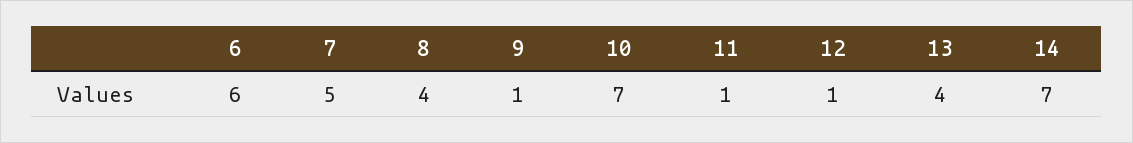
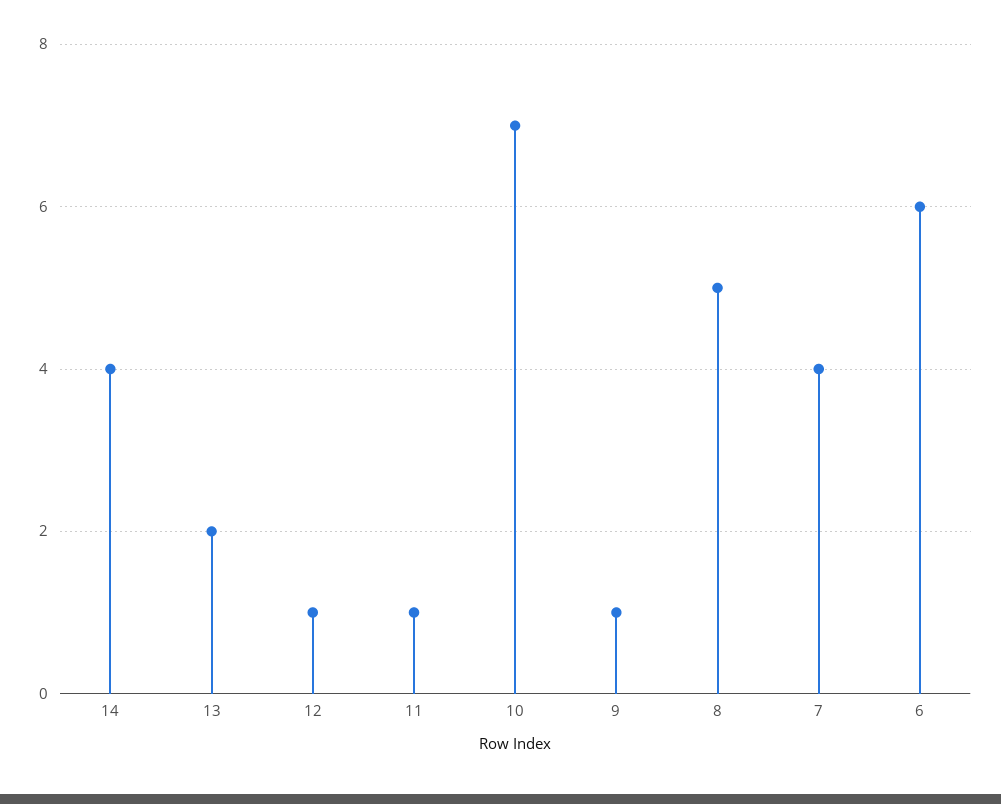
  {
    "6": 6,
-   "7": 5,
+   "7": 4,
-   "8": 4,
+   "8": 5,
    "9": 1,
    "10": 7,
    "11": 1,
    "12": 1,
-   "13": 4,
+   "13": 2,
-   "14": 7
+   "14": 4
  }

